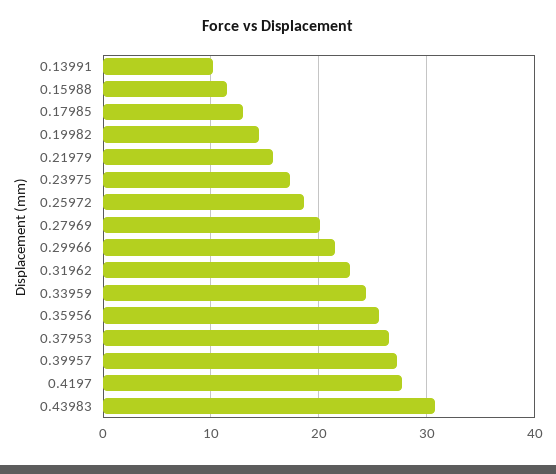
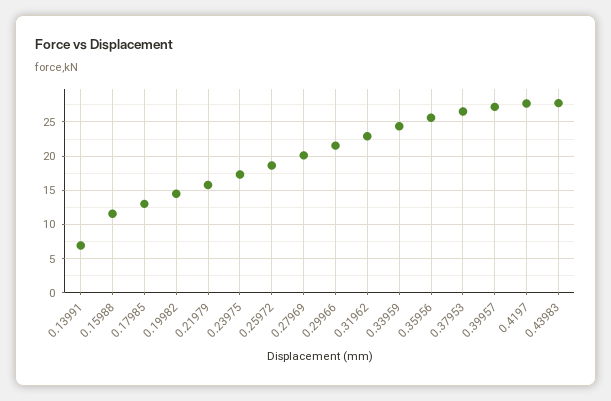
  {
-   "0.13991": 10,
+   "0.13991": 7,
    "0.15988": 12,
    "0.17985": 13,
    "0.19982": 14,
    "0.21979": 16,
    "0.23975": 17,
    "0.25972": 19,
    "0.27969": 20,
    "0.29966": 22,
    "0.31962": 23,
    "0.33959": 24,
    "0.35956": 26,
    "0.37953": 27,
    "0.39957": 27,
    "0.4197": 28,
-   "0.43983": 31
+   "0.43983": 28
  }

